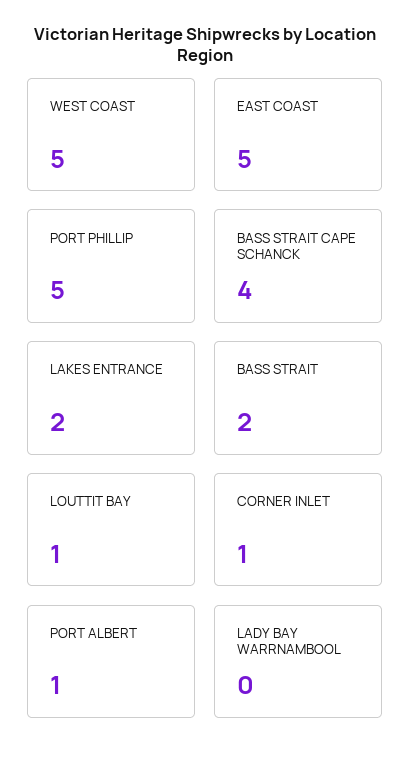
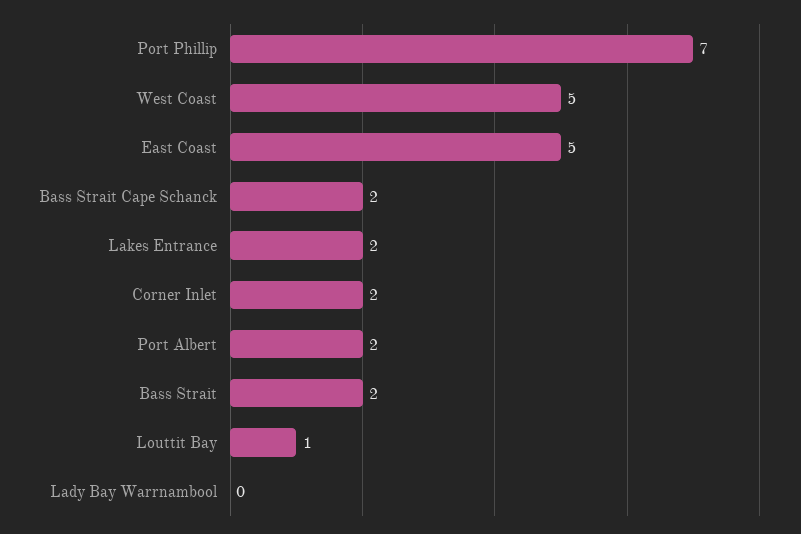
  {
    "WEST COAST": 5,
    "EAST COAST": 5,
-   "PORT PHILLIP": 5,
+   "PORT PHILLIP": 7,
-   "BASS STRAIT CAPE SCHANCK": 4,
+   "BASS STRAIT CAPE SCHANCK": 2,
    "LAKES ENTRANCE": 2,
    "BASS STRAIT": 2,
    "LOUTTIT BAY": 1,
-   "CORNER INLET": 1,
+   "CORNER INLET": 2,
-   "PORT ALBERT": 1,
+   "PORT ALBERT": 2,
    "LADY BAY WARRNAMBOOL": 0
  }

